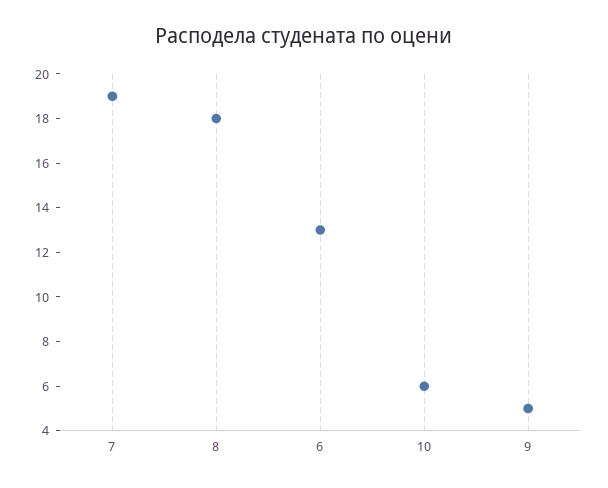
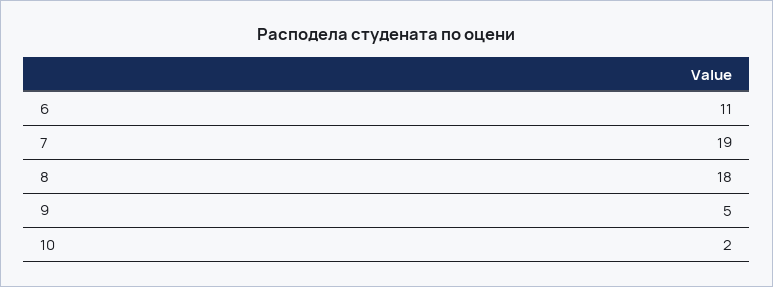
  {
    "7": 19,
    "8": 18,
-   "6": 13,
+   "6": 11,
-   "10": 6,
+   "10": 2,
    "9": 5
  }

